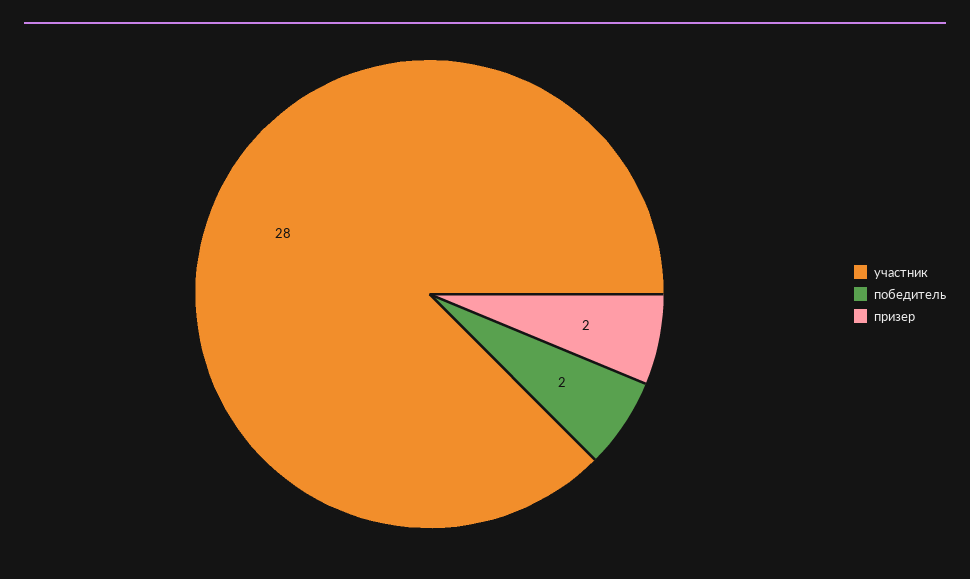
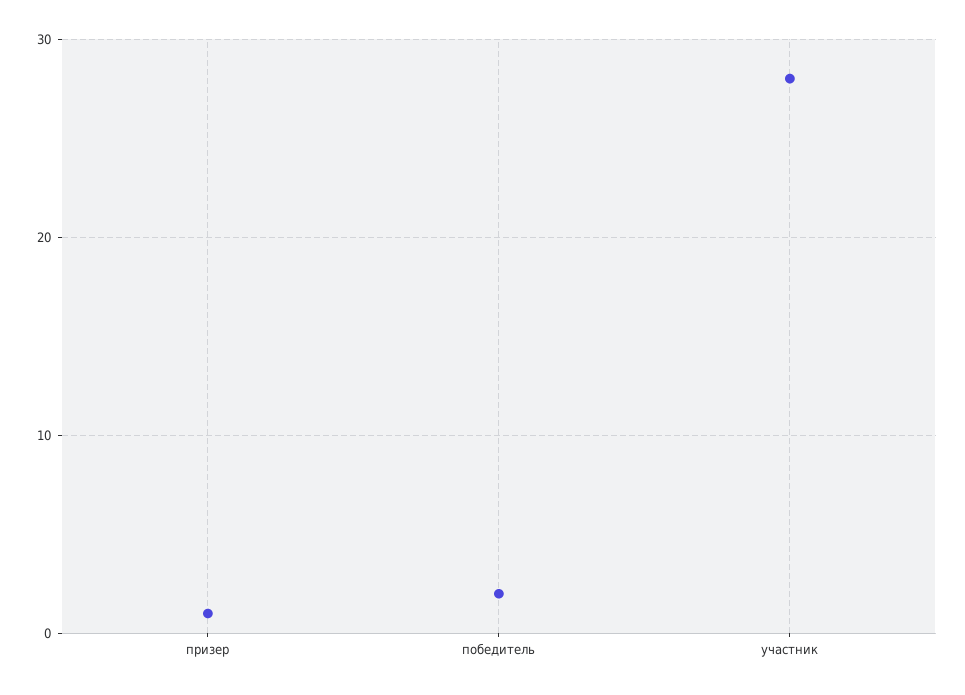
  {
    "участник": 28,
    "победитель": 2,
-   "призер": 2
+   "призер": 1
  }

